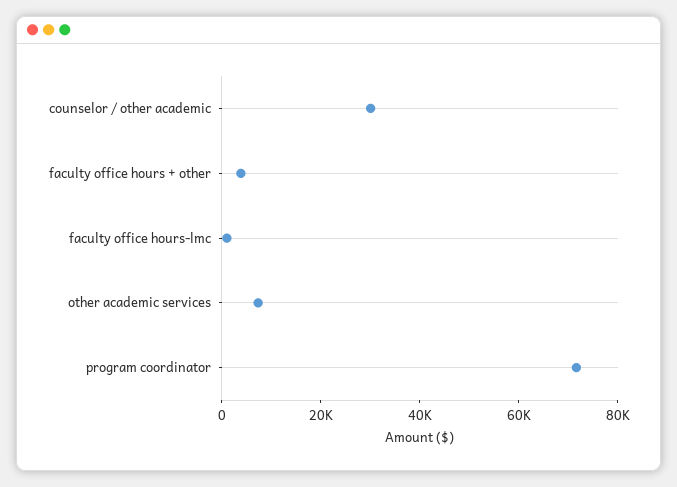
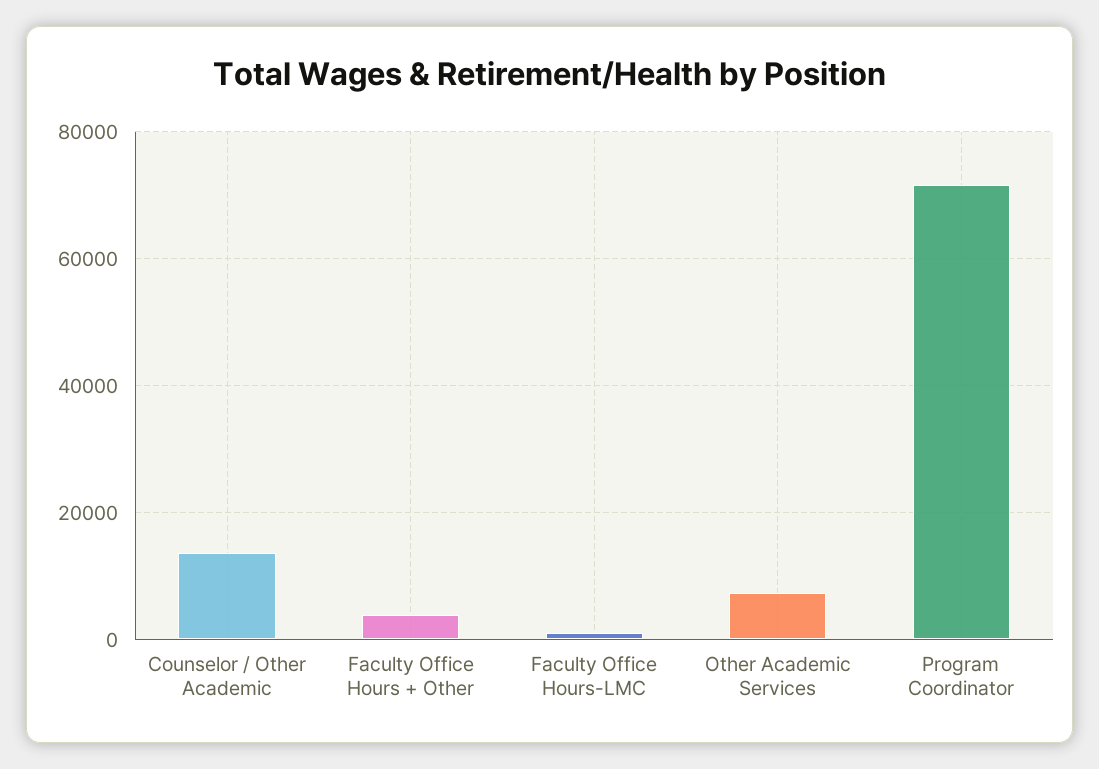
  {
-   "counselor / other academic": 30000,
+   "counselor / other academic": 14000,
    "faculty office hours + other": 4000,
    "faculty office hours-lmc": 0,
    "other academic services": 8000,
    "program coordinator": 72000
  }

